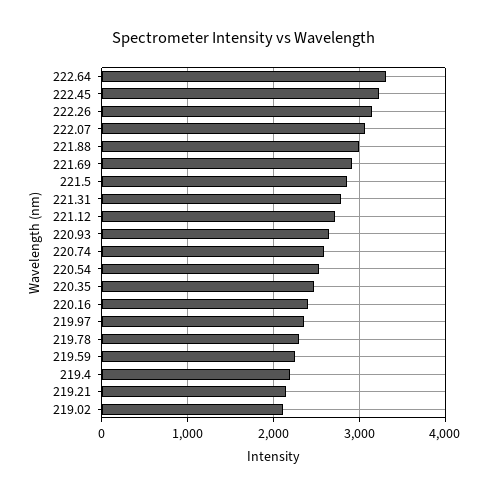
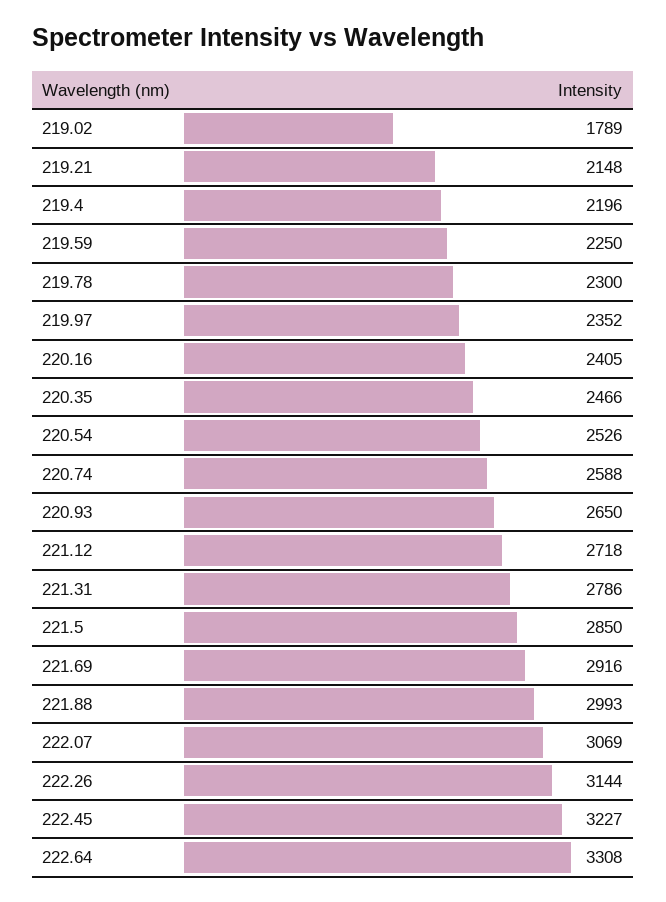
  {
    "222.64": 3308,
    "222.45": 3227,
    "222.26": 3144,
    "222.07": 3069,
    "221.88": 2993,
    "221.69": 2916,
    "221.5": 2850,
    "221.31": 2786,
    "221.12": 2718,
    "220.93": 2650,
    "220.74": 2588,
    "220.54": 2526,
    "220.35": 2466,
    "220.16": 2405,
    "219.97": 2352,
    "219.78": 2300,
    "219.59": 2250,
    "219.4": 2196,
    "219.21": 2148,
-   "219.02": 2100
+   "219.02": 1789
  }

